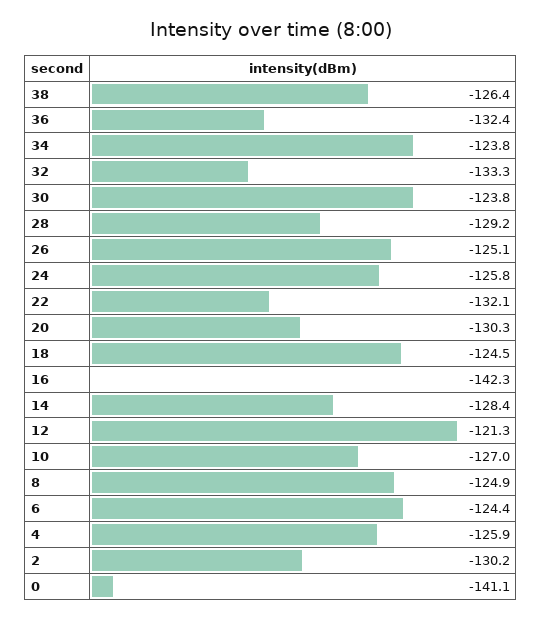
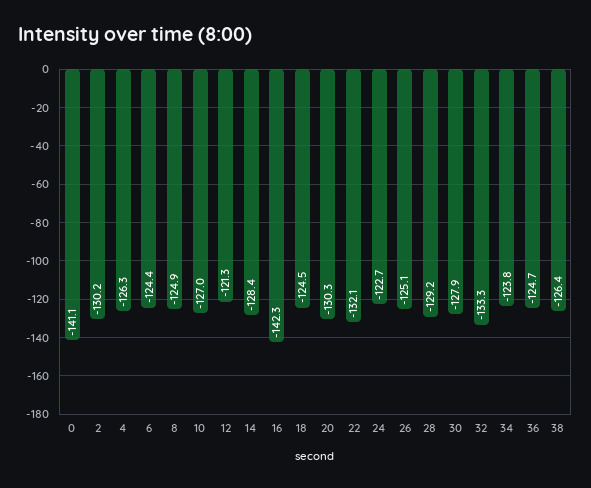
  {
    "38": -126.4,
-   "36": -132.4,
+   "36": -124.7,
    "34": -123.8,
    "32": -133.3,
-   "30": -123.8,
+   "30": -127.9,
    "28": -129.2,
    "26": -125.1,
-   "24": -125.8,
+   "24": -122.7,
    "22": -132.1,
    "20": -130.3,
    "18": -124.5,
    "16": -142.3,
    "14": -128.4,
    "12": -121.3,
    "10": -127,
    "8": -124.9,
    "6": -124.4,
-   "4": -125.9,
+   "4": -126.3,
    "2": -130.2,
    "0": -141.1
  }

